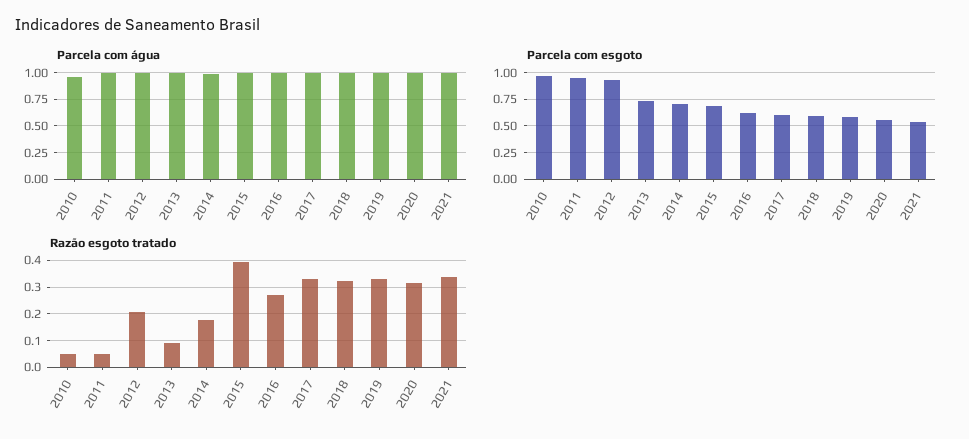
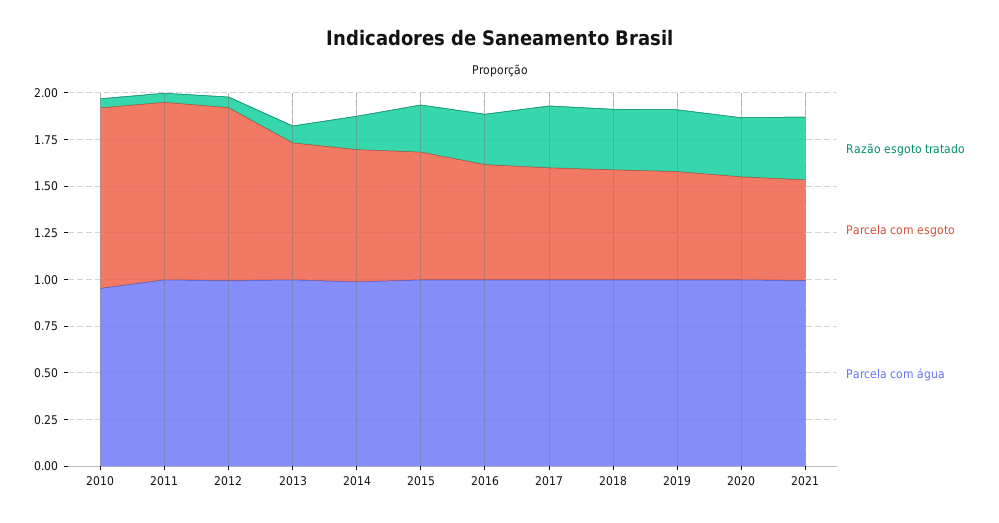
  {
    "Parcela com água": {
      "2010": 0.95,
      "2011": 1,
      "2012": 1,
      "2013": 1,
      "2014": 1,
      "2015": 1,
      "2016": 1,
      "2017": 1,
      "2018": 1,
      "2019": 1,
      "2020": 1,
      "2021": 1
    },
    "Parcela com esgoto": {
      "2010": 0.95,
      "2011": 0.95,
      "2012": 0.95,
      "2013": 0.75,
      "2014": 0.7,
      "2015": 0.7,
      "2016": 0.6,
      "2017": 0.6,
      "2018": 0.6,
      "2019": 0.6,
      "2020": 0.55,
      "2021": 0.55
    },
    "Razão esgoto tratado": {
      "2010": 0.05,
      "2011": 0.05,
-     "2012": 0.2,
+     "2012": 0.05,
      "2013": 0.1,
      "2014": 0.175,
-     "2015": 0.4,
+     "2015": 0.25,
      "2016": 0.275,
      "2017": 0.325,
      "2018": 0.325,
      "2019": 0.325,
      "2020": 0.325,
      "2021": 0.325
    }
  }

